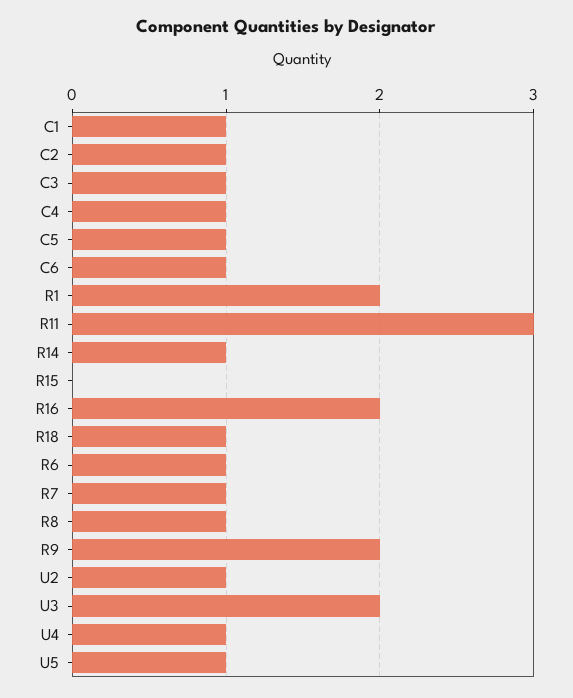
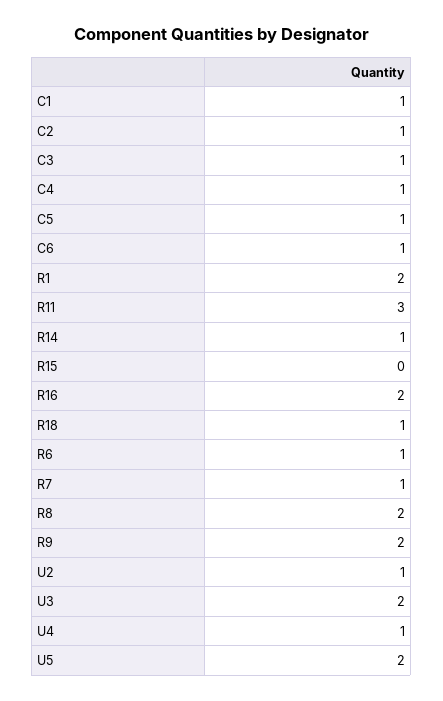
  {
    "C1": 1,
    "C2": 1,
    "C3": 1,
    "C4": 1,
    "C5": 1,
    "C6": 1,
    "R1": 2,
    "R11": 3,
    "R14": 1,
    "R15": 0,
    "R16": 2,
    "R18": 1,
    "R6": 1,
    "R7": 1,
-   "R8": 1,
+   "R8": 2,
    "R9": 2,
    "U2": 1,
    "U3": 2,
    "U4": 1,
-   "U5": 1
+   "U5": 2
  }

